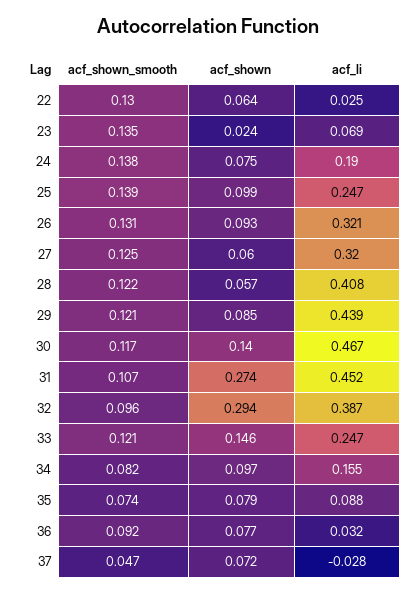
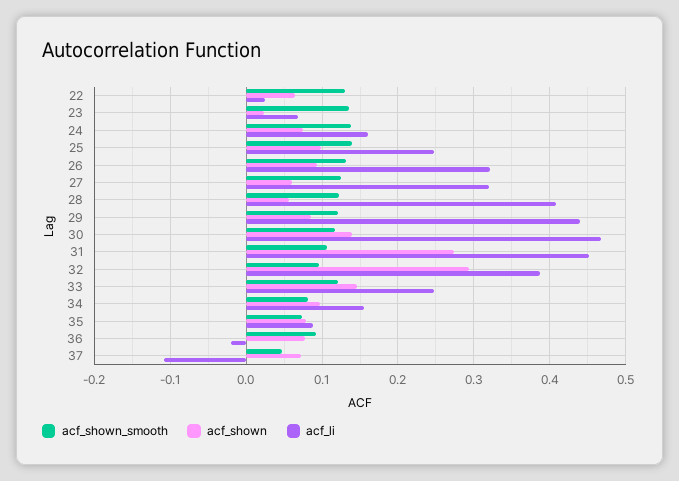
  {
    "acf_shown_smooth": {
      "22": 0.13,
      "23": 0.135,
      "24": 0.138,
      "25": 0.139,
      "26": 0.131,
      "27": 0.125,
      "28": 0.122,
      "29": 0.121,
      "30": 0.117,
      "31": 0.107,
      "32": 0.096,
      "33": 0.121,
      "34": 0.082,
      "35": 0.074,
      "36": 0.092,
      "37": 0.047
    },
    "acf_shown": {
      "22": 0.064,
      "23": 0.024,
      "24": 0.075,
      "25": 0.099,
      "26": 0.093,
      "27": 0.06,
      "28": 0.057,
      "29": 0.085,
      "30": 0.14,
      "31": 0.274,
      "32": 0.294,
      "33": 0.146,
      "34": 0.097,
      "35": 0.079,
      "36": 0.077,
      "37": 0.072
    },
    "acf_li": {
      "22": 0.025,
      "23": 0.069,
-     "24": 0.19,
+     "24": 0.16,
      "25": 0.247,
      "26": 0.321,
      "27": 0.32,
      "28": 0.408,
      "29": 0.439,
      "30": 0.467,
      "31": 0.452,
      "32": 0.387,
      "33": 0.247,
      "34": 0.155,
      "35": 0.088,
-     "36": 0.032,
+     "36": -0.02,
-     "37": -0.028
+     "37": -0.11
    }
  }

